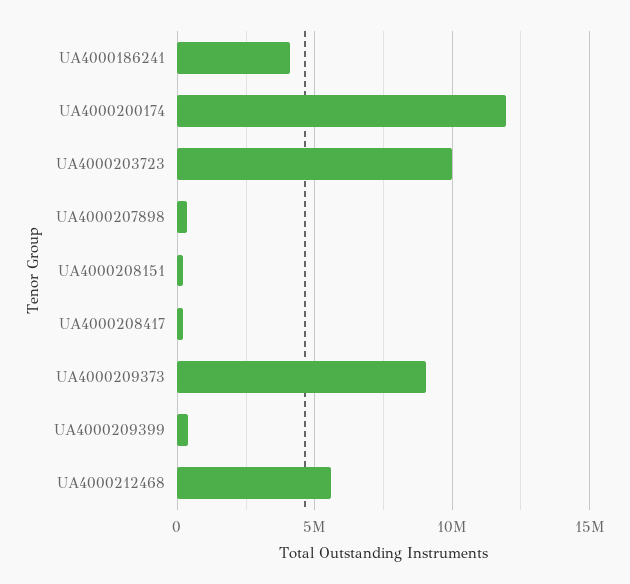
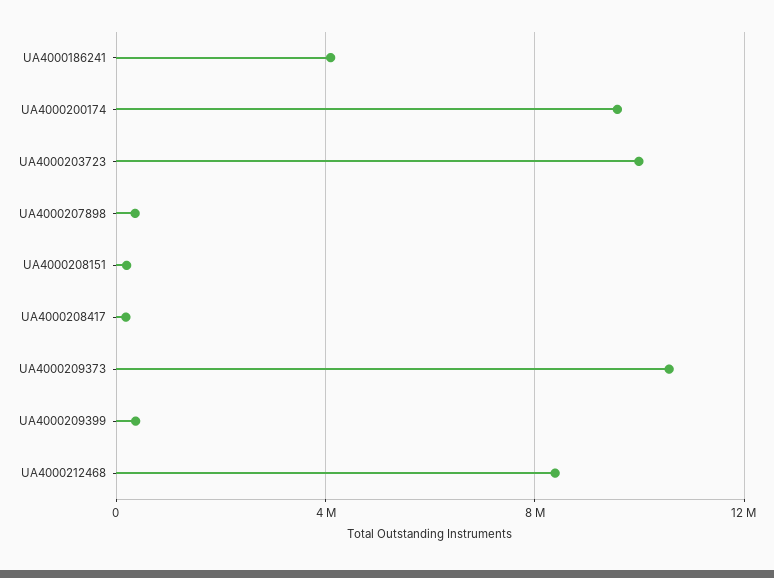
  {
    "UA4000186241": 4000000,
-   "UA4000200174": 12000000,
+   "UA4000200174": 9500000,
    "UA4000203723": 10000000,
    "UA4000207898": 500000,
    "UA4000208151": 0,
    "UA4000208417": 0,
-   "UA4000209373": 9000000,
+   "UA4000209373": 10500000,
    "UA4000209399": 500000,
-   "UA4000212468": 5500000
+   "UA4000212468": 8500000
  }

